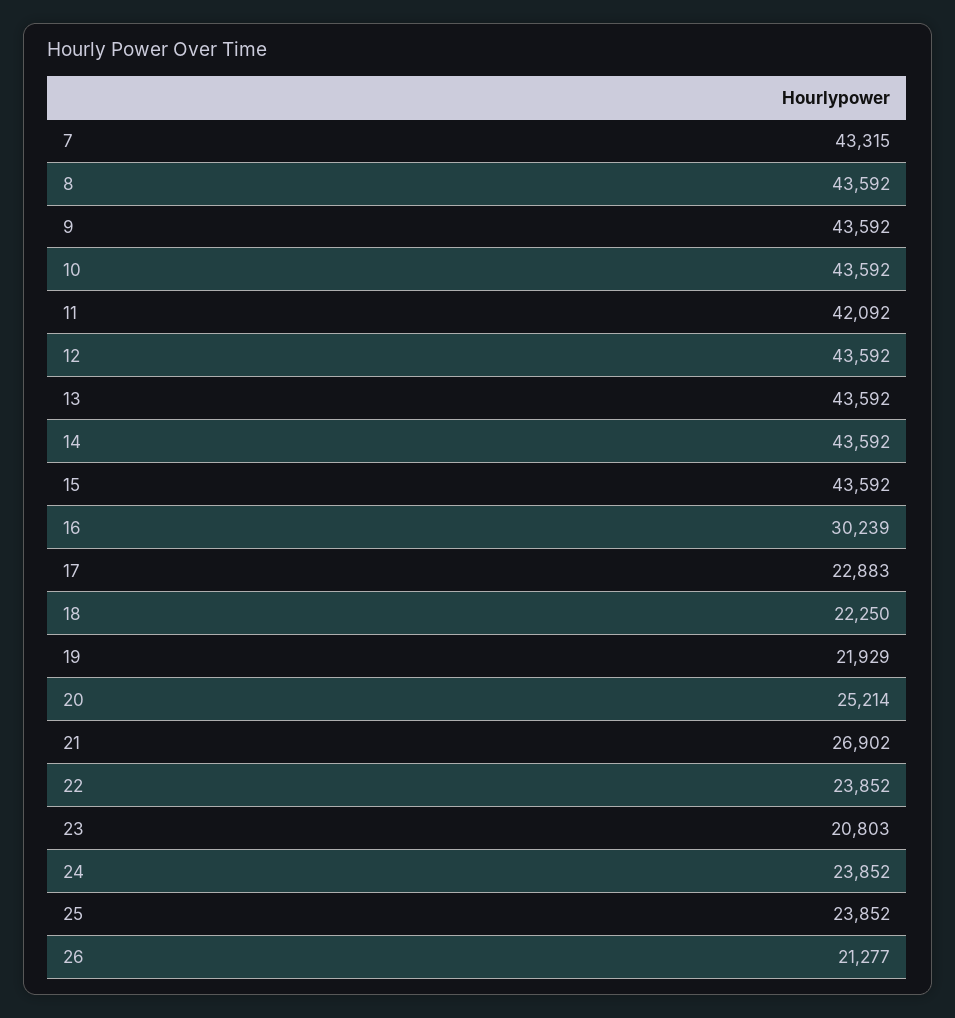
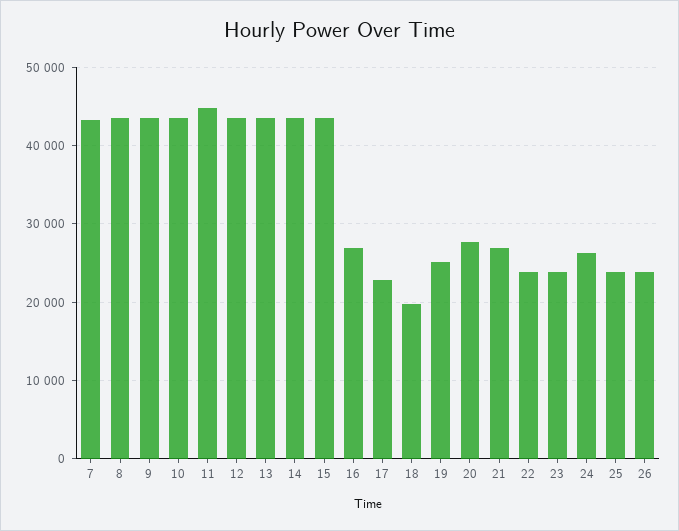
  {
    "7": 43315,
    "8": 43592,
    "9": 43592,
    "10": 43592,
-   "11": 42092,
+   "11": 45000,
    "12": 43592,
    "13": 43592,
    "14": 43592,
    "15": 43592,
-   "16": 30239,
+   "16": 27000,
    "17": 22883,
-   "18": 22250,
+   "18": 20000,
-   "19": 21929,
+   "19": 25000,
-   "20": 25214,
+   "20": 28000,
    "21": 26902,
    "22": 23852,
-   "23": 20803,
+   "23": 24000,
-   "24": 23852,
+   "24": 26000,
    "25": 23852,
-   "26": 21277
+   "26": 24000
  }

